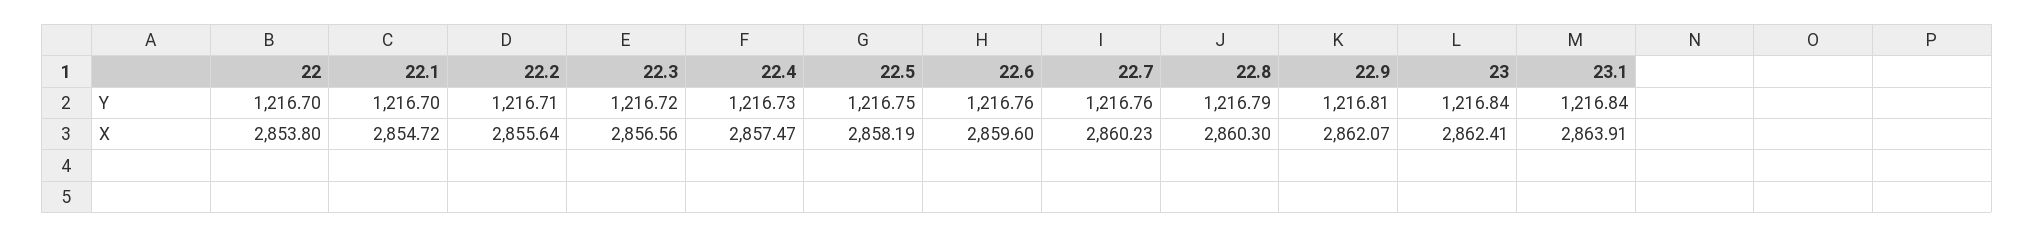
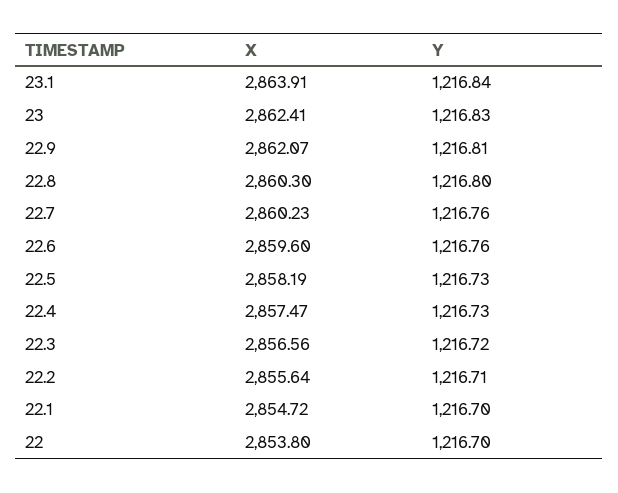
  {
    "22": {
      "Y": 1216.7,
      "X": 2853.8
    },
    "22.1": {
      "Y": 1216.7,
      "X": 2854.72
    },
    "22.2": {
      "Y": 1216.71,
      "X": 2855.64
    },
    "22.3": {
      "Y": 1216.72,
      "X": 2856.56
    },
    "22.4": {
      "Y": 1216.73,
      "X": 2857.47
    },
    "22.5": {
-     "Y": 1216.75,
+     "Y": 1216.73,
      "X": 2858.19
    },
    "22.6": {
      "Y": 1216.76,
      "X": 2859.6
    },
    "22.7": {
      "Y": 1216.76,
      "X": 2860.23
    },
    "22.8": {
-     "Y": 1216.79,
+     "Y": 1216.8,
      "X": 2860.3
    },
    "22.9": {
      "Y": 1216.81,
      "X": 2862.07
    },
    "23": {
-     "Y": 1216.84,
+     "Y": 1216.83,
      "X": 2862.41
    },
    "23.1": {
      "Y": 1216.84,
      "X": 2863.91
    }
  }

